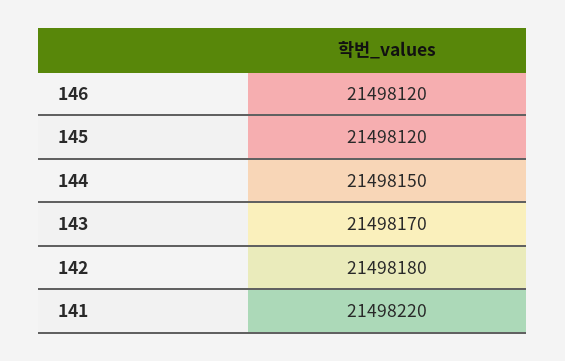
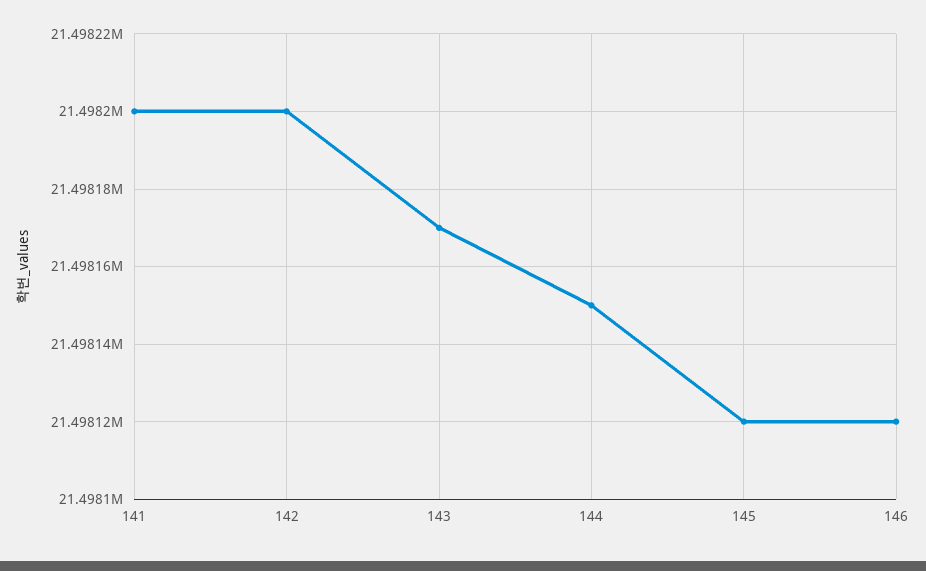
  {
    "146": 21498120,
    "145": 21498120,
    "144": 21498150,
    "143": 21498170,
-   "142": 21498180,
+   "142": 21498200,
-   "141": 21498220
+   "141": 21498200
  }

